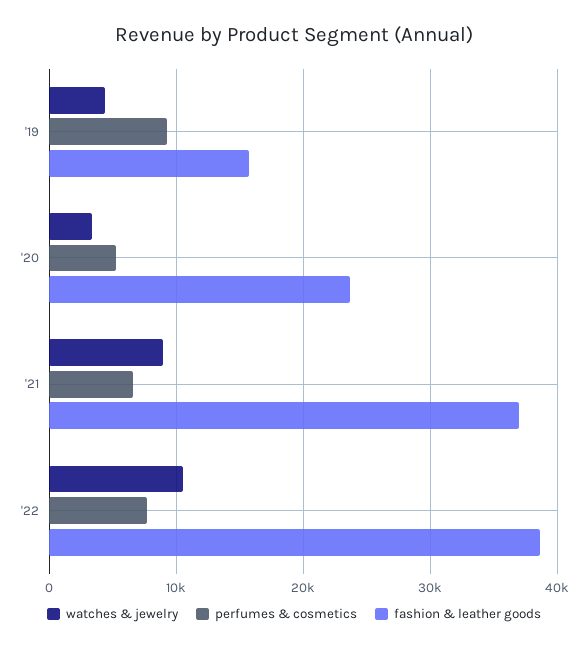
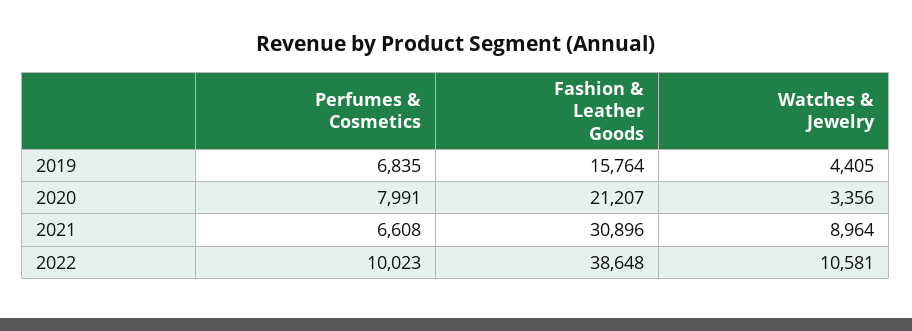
  {
    "watches & jewelry": {
      "'19": 4405,
      "'20": 3356,
      "'21": 8964,
      "'22": 10581
    },
    "perfumes & cosmetics": {
-     "'19": 9000,
+     "'19": 6835,
-     "'20": 5000,
+     "'20": 7991,
      "'21": 6608,
-     "'22": 8000
+     "'22": 10023
    },
    "fashion & leather goods": {
      "'19": 15764,
-     "'20": 24000,
+     "'20": 21207,
-     "'21": 37000,
+     "'21": 30896,
      "'22": 38648
    }
  }

